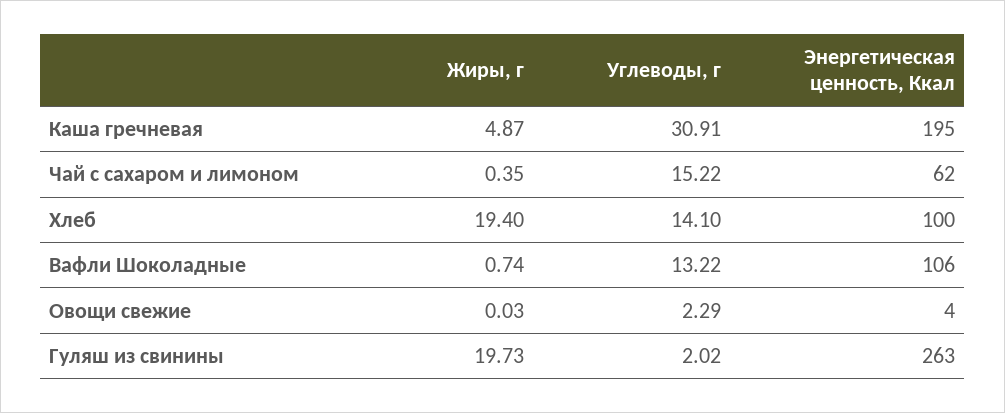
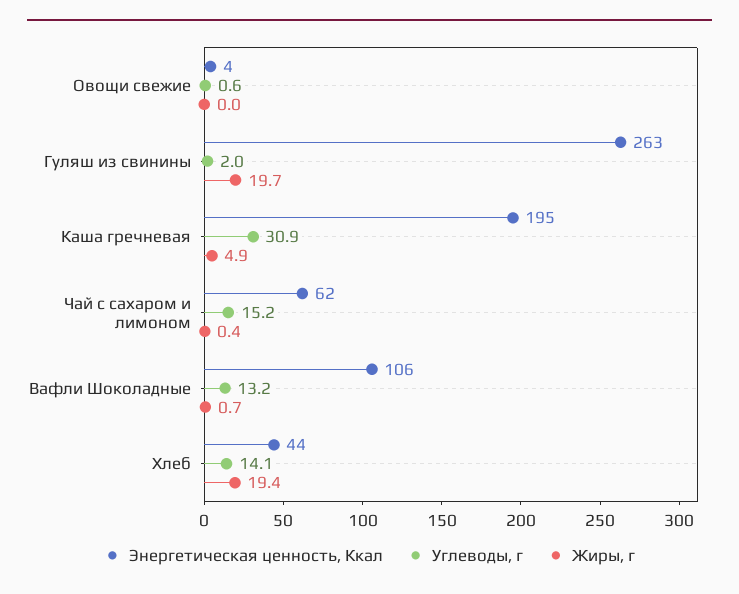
  {
    "Жиры, г": {
      "Каша гречневая": 4.87,
      "Чай с сахаром и лимоном": 0.35,
      "Хлеб": 19.4,
      "Вафли Шоколадные": 0.74,
      "Овощи свежие": 0.03,
      "Гуляш из свинины": 19.73
    },
    "Углеводы, г": {
      "Каша гречневая": 30.91,
      "Чай с сахаром и лимоном": 15.22,
      "Хлеб": 14.1,
      "Вафли Шоколадные": 13.22,
-     "Овощи свежие": 2.29,
+     "Овощи свежие": 0.6,
      "Гуляш из свинины": 2.02
    },
    "Энергетическая ценность, Ккал": {
      "Каша гречневая": 195,
      "Чай с сахаром и лимоном": 62,
-     "Хлеб": 100,
+     "Хлеб": 44,
      "Вафли Шоколадные": 106,
      "Овощи свежие": 4,
      "Гуляш из свинины": 263
    }
  }

